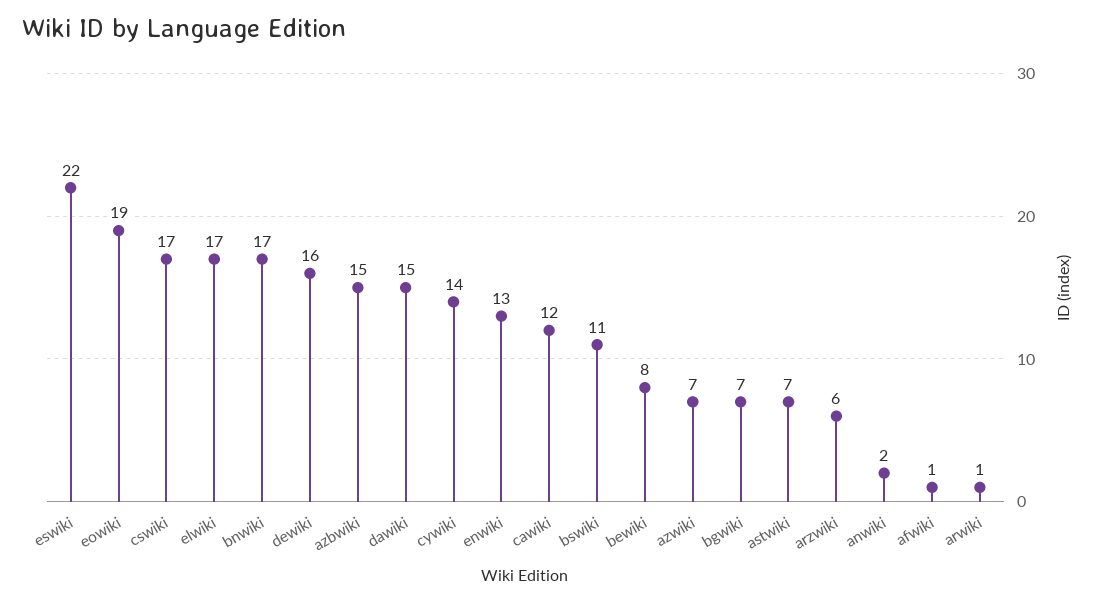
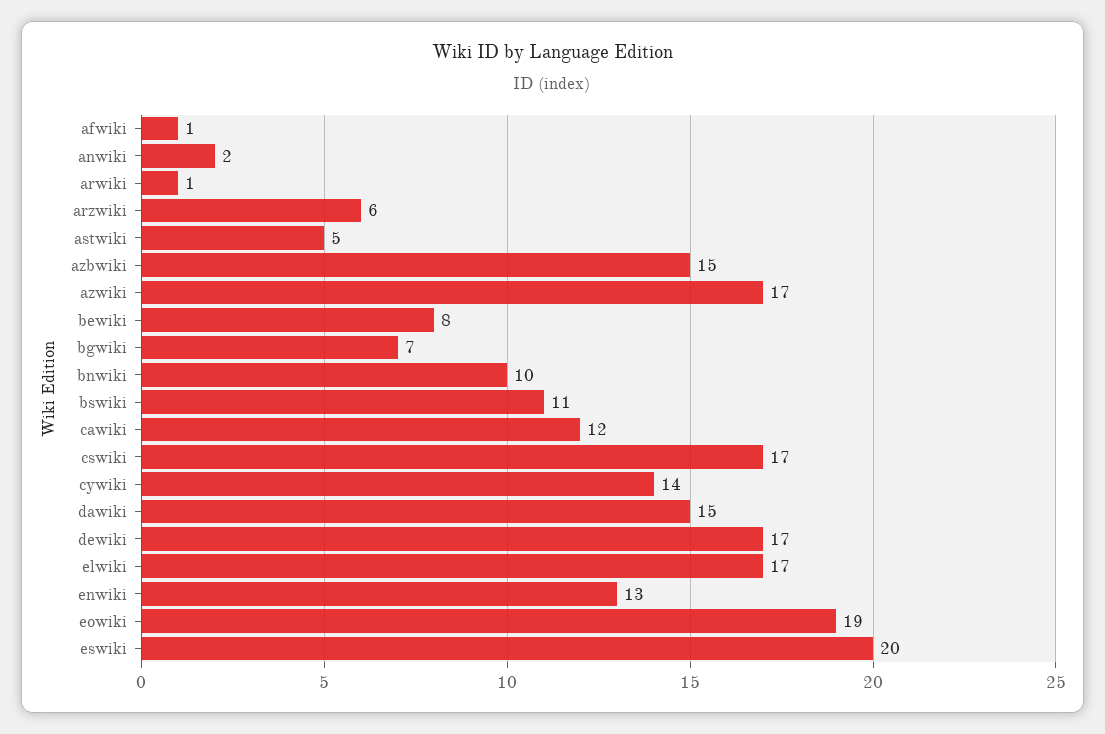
  {
-   "eswiki": 22,
+   "eswiki": 20,
    "eowiki": 19,
    "cswiki": 17,
    "elwiki": 17,
-   "bnwiki": 17,
+   "bnwiki": 10,
-   "dewiki": 16,
+   "dewiki": 17,
    "azbwiki": 15,
    "dawiki": 15,
    "cywiki": 14,
    "enwiki": 13,
    "cawiki": 12,
    "bswiki": 11,
    "bewiki": 8,
-   "azwiki": 7,
+   "azwiki": 17,
    "bgwiki": 7,
-   "astwiki": 7,
+   "astwiki": 5,
    "arzwiki": 6,
    "anwiki": 2,
    "afwiki": 1,
    "arwiki": 1
  }

